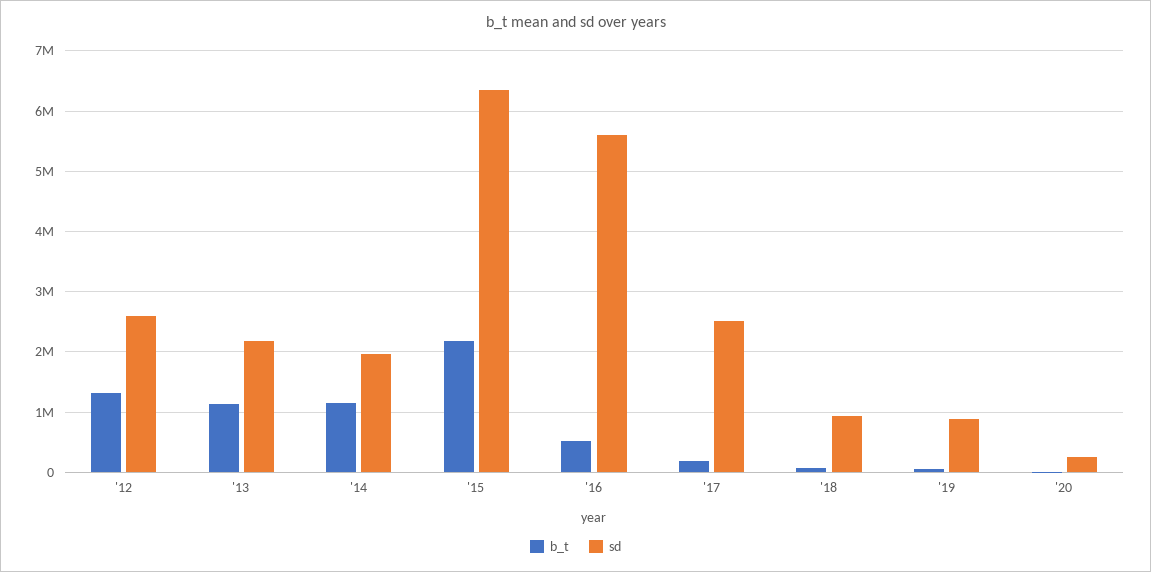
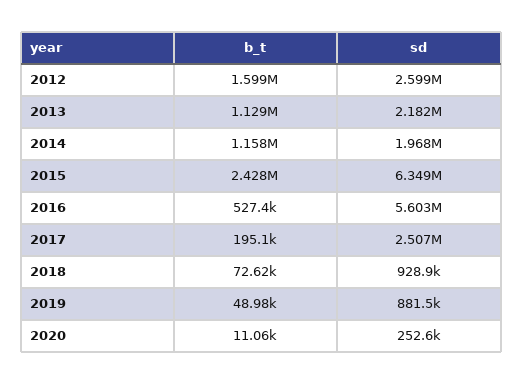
  {
    "b_t": {
-     "'12": 1300000,
+     "'12": 1599000,
      "'13": 1129000,
      "'14": 1158000,
-     "'15": 2200000,
+     "'15": 2428000,
      "'16": 527400,
      "'17": 195100,
      "'18": 72620,
      "'19": 48980,
      "'20": 11060
    },
    "sd": {
      "'12": 2599000,
      "'13": 2182000,
      "'14": 1968000,
      "'15": 6349000,
      "'16": 5603000,
      "'17": 2507000,
      "'18": 928900,
      "'19": 881500,
      "'20": 252600
    }
  }

